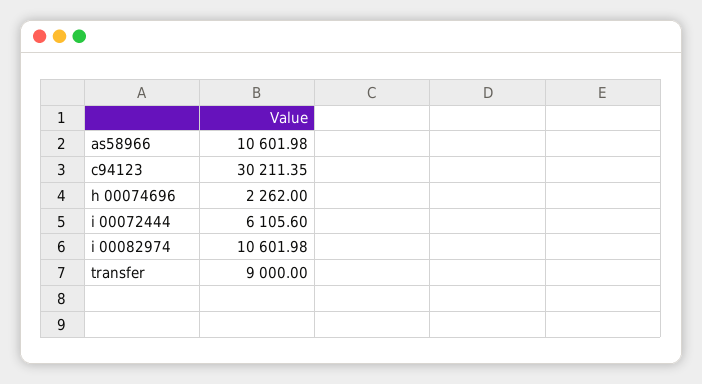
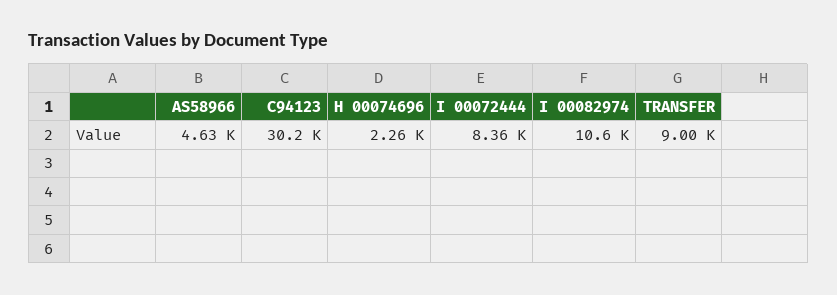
  {
-   "as58966": 10601.98,
+   "as58966": 4630,
    "c94123": 30211.35,
    "h 00074696": 2262,
-   "i 00072444": 6105.6,
+   "i 00072444": 8360,
    "i 00082974": 10601.98,
    "transfer": 9000
  }

